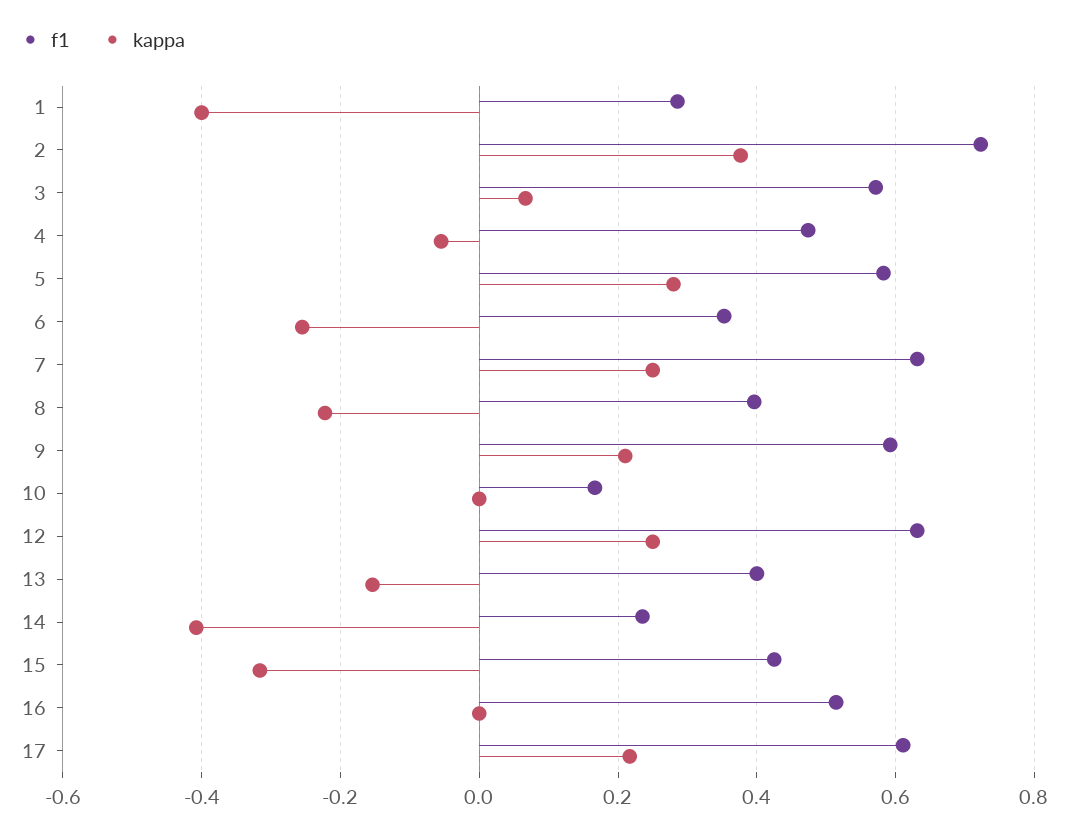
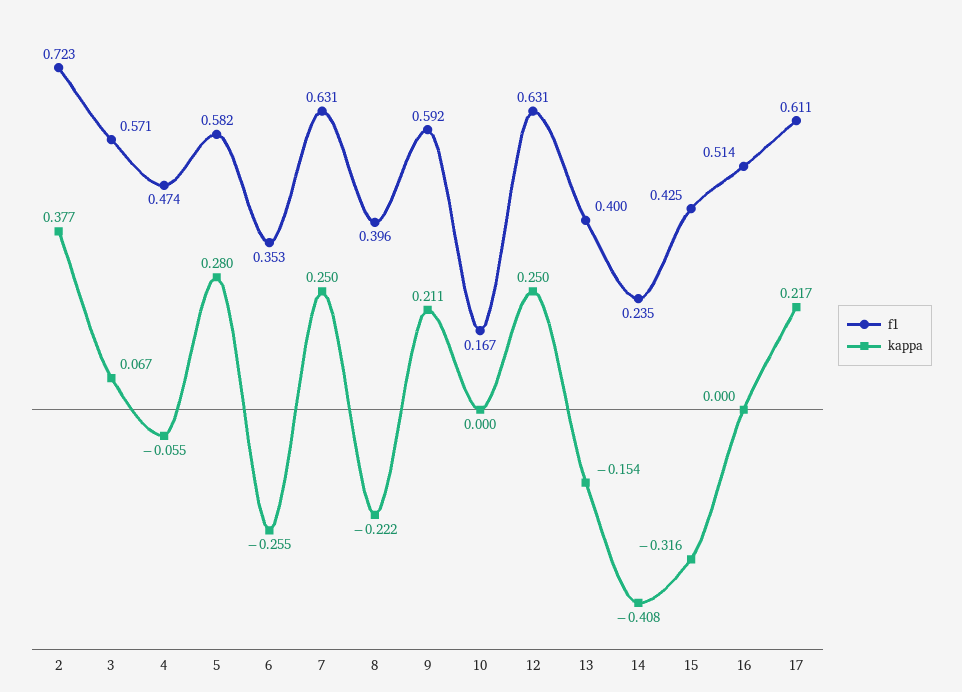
  {
    "f1": {
-     "1": 0.28,
      "2": 0.723,
      "3": 0.571,
      "4": 0.474,
      "5": 0.582,
      "6": 0.353,
      "7": 0.631,
      "8": 0.396,
      "9": 0.592,
      "10": 0.167,
      "12": 0.631,
      "13": 0.4,
      "14": 0.235,
      "15": 0.425,
      "16": 0.514,
      "17": 0.611
    },
    "kappa": {
-     "1": -0.4,
      "2": 0.377,
      "3": 0.067,
      "4": -0.055,
      "5": 0.28,
      "6": -0.255,
      "7": 0.25,
      "8": -0.222,
      "9": 0.211,
      "10": 0,
      "12": 0.25,
      "13": -0.154,
      "14": -0.408,
      "15": -0.316,
      "16": 0,
      "17": 0.217
    }
  }

